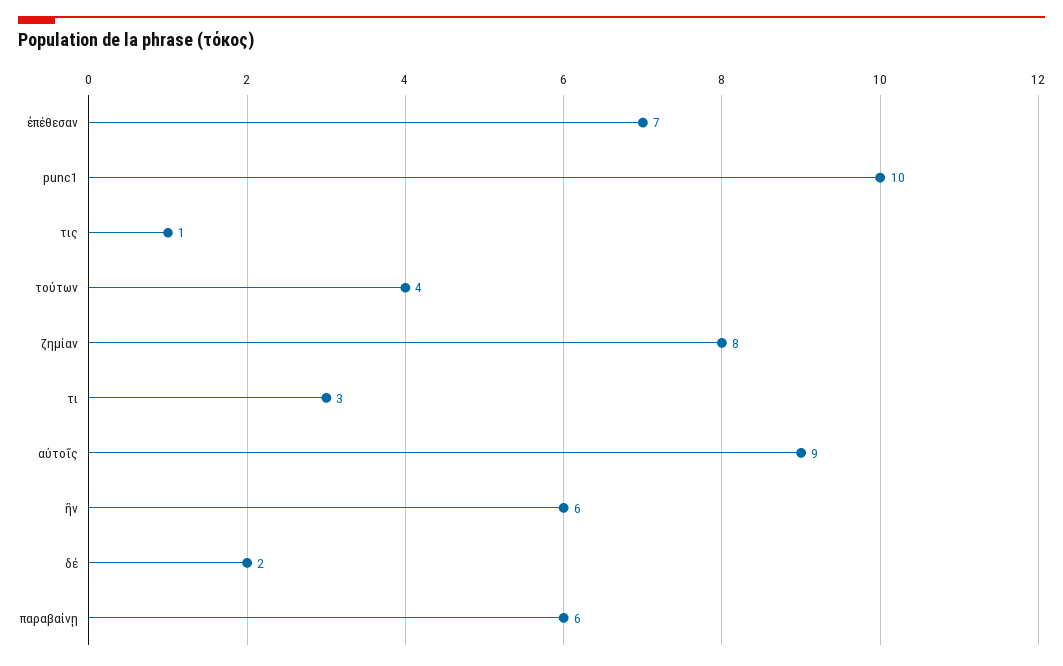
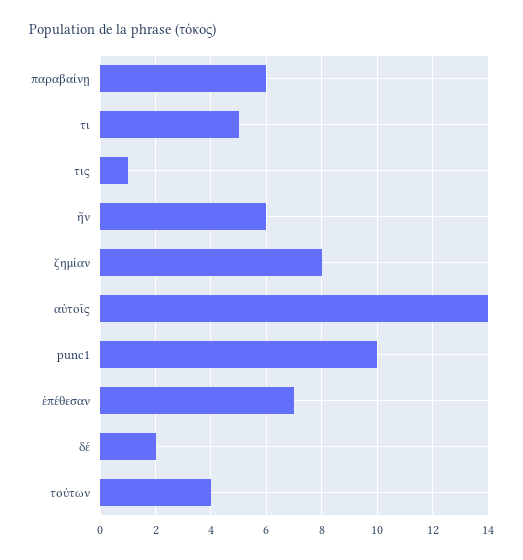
  {
    "ἐπέθεσαν": 7,
    "punc1": 10,
    "τις": 1,
    "τούτων": 4,
    "ζημίαν": 8,
-   "τι": 3,
+   "τι": 5,
-   "αὐτοῖς": 9,
+   "αὐτοῖς": 14,
    "ἢν": 6,
    "δέ": 2,
    "παραβαίνῃ": 6
  }

